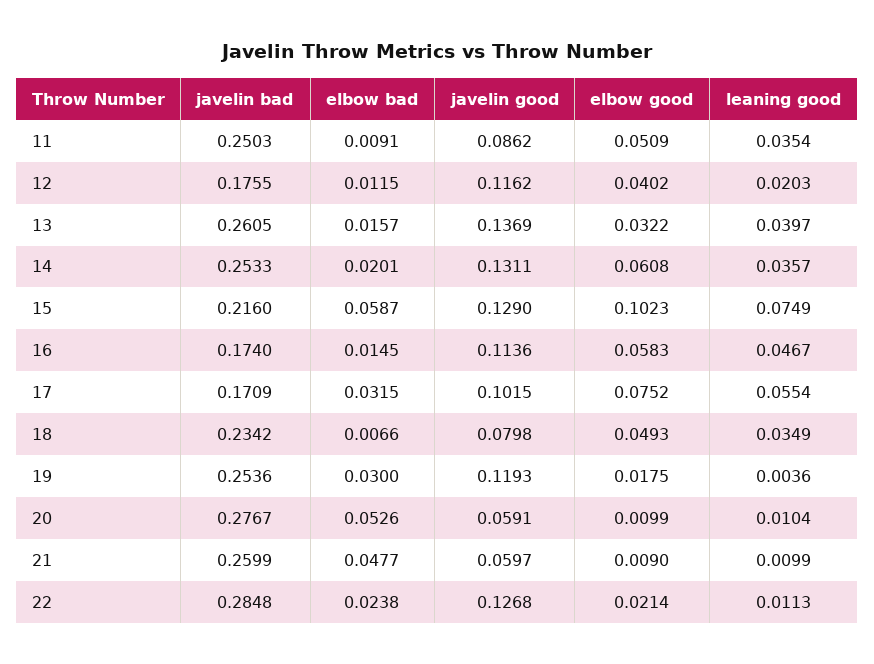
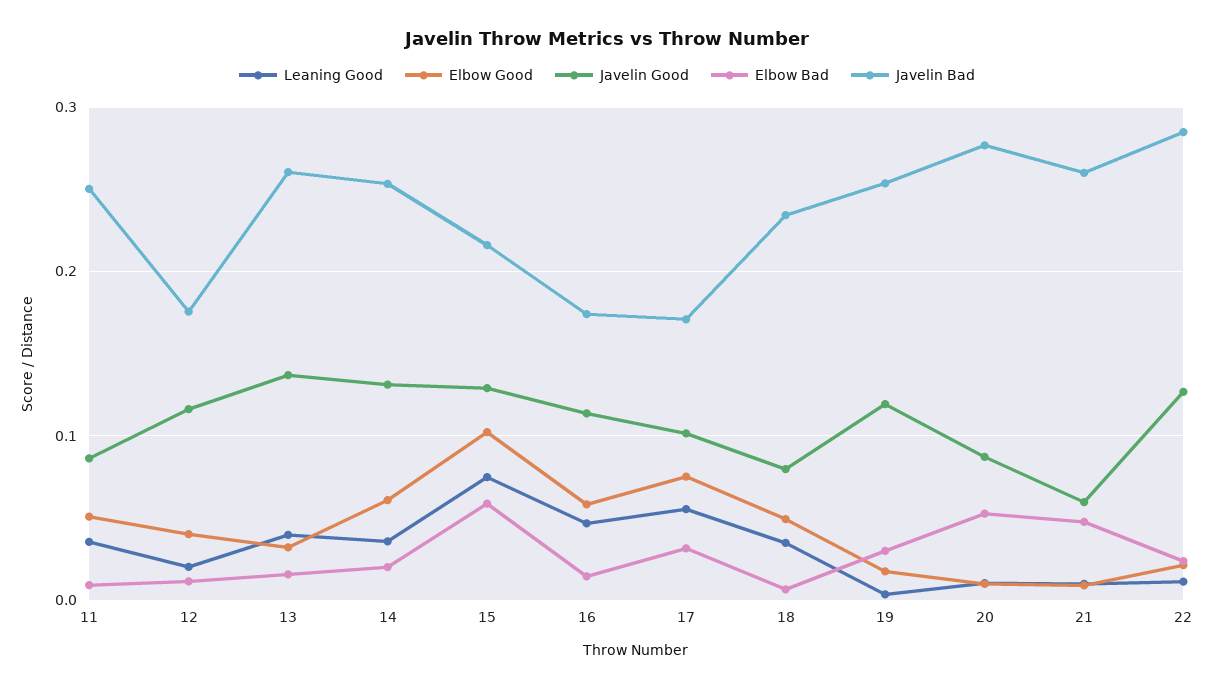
  {
    "javelin bad": {
      "11": 0.2503,
      "12": 0.1755,
      "13": 0.2605,
      "14": 0.2533,
      "15": 0.216,
      "16": 0.174,
      "17": 0.1709,
      "18": 0.2342,
      "19": 0.2536,
      "20": 0.2767,
      "21": 0.2599,
      "22": 0.2848
    },
    "elbow bad": {
      "11": 0.0091,
      "12": 0.0115,
      "13": 0.0157,
      "14": 0.0201,
      "15": 0.0587,
      "16": 0.0145,
      "17": 0.0315,
      "18": 0.0066,
      "19": 0.03,
      "20": 0.0526,
      "21": 0.0477,
      "22": 0.0238
    },
    "javelin good": {
      "11": 0.0862,
      "12": 0.1162,
      "13": 0.1369,
      "14": 0.1311,
      "15": 0.129,
      "16": 0.1136,
      "17": 0.1015,
      "18": 0.0798,
      "19": 0.1193,
-     "20": 0.0591,
+     "20": 0.09,
      "21": 0.0597,
      "22": 0.1268
    },
    "elbow good": {
      "11": 0.0509,
      "12": 0.0402,
      "13": 0.0322,
      "14": 0.0608,
      "15": 0.1023,
      "16": 0.0583,
      "17": 0.0752,
      "18": 0.0493,
      "19": 0.0175,
      "20": 0.0099,
      "21": 0.009,
      "22": 0.0214
    },
    "leaning good": {
      "11": 0.0354,
      "12": 0.0203,
      "13": 0.0397,
      "14": 0.0357,
      "15": 0.0749,
      "16": 0.0467,
      "17": 0.0554,
      "18": 0.0349,
      "19": 0.0036,
      "20": 0.0104,
      "21": 0.0099,
      "22": 0.0113
    }
  }

